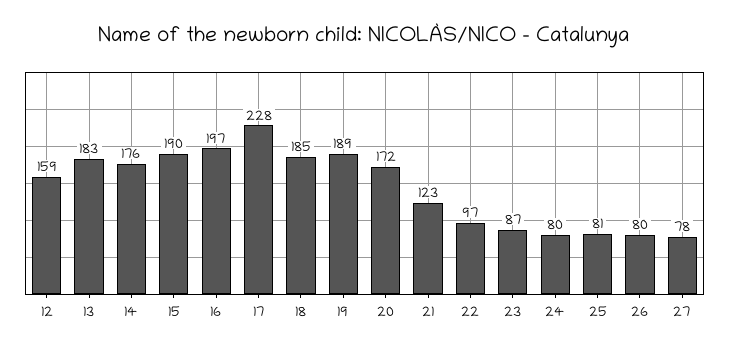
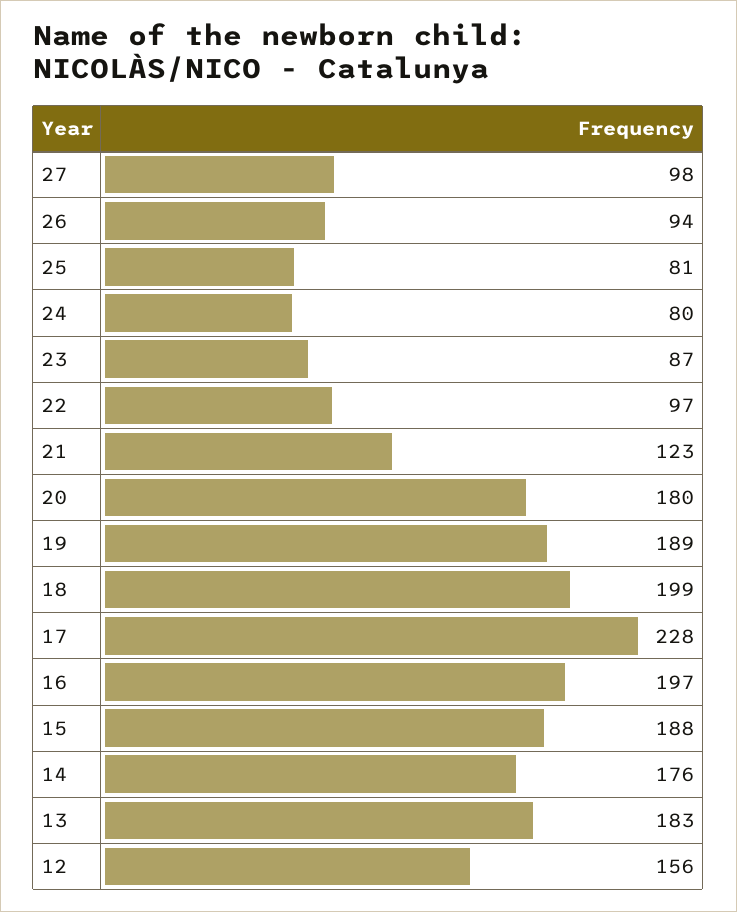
  {
-   "12": 159,
+   "12": 156,
    "13": 183,
    "14": 176,
-   "15": 190,
+   "15": 188,
    "16": 197,
    "17": 228,
-   "18": 185,
+   "18": 199,
    "19": 189,
-   "20": 172,
+   "20": 180,
    "21": 123,
    "22": 97,
    "23": 87,
    "24": 80,
    "25": 81,
-   "26": 80,
+   "26": 94,
-   "27": 78
+   "27": 98
  }

